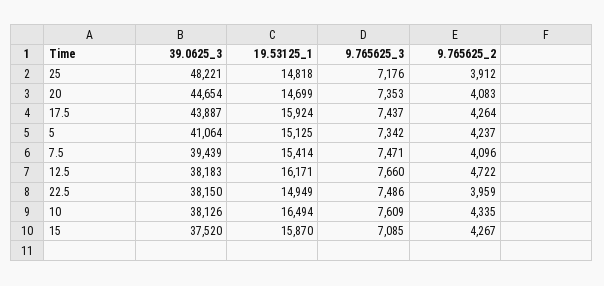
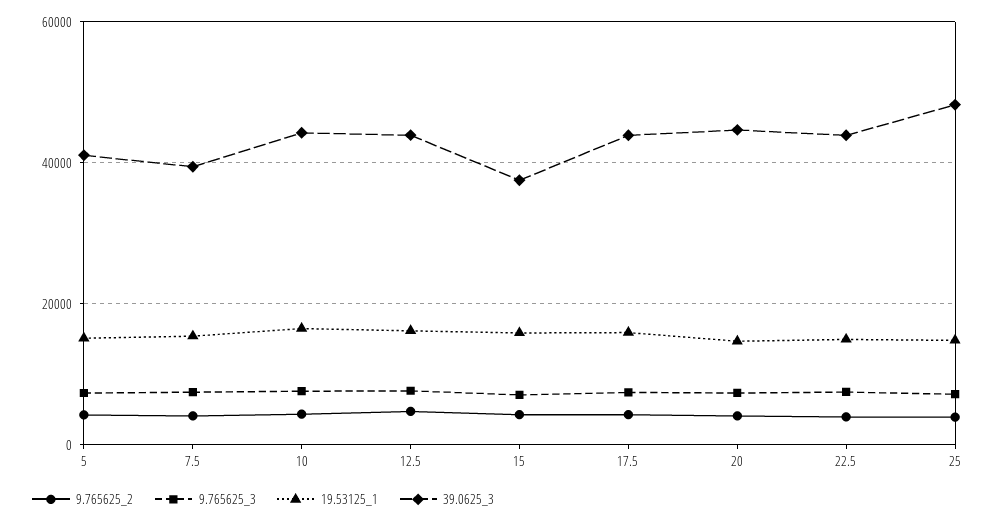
  {
    "39.0625_3": {
      "25": 48221,
      "20": 44654,
      "17.5": 43887,
      "5": 41064,
      "7.5": 39439,
-     "12.5": 38183,
+     "12.5": 44000,
-     "22.5": 38150,
+     "22.5": 44000,
-     "10": 38126,
+     "10": 44000,
      "15": 37520
    },
    "19.53125_1": {
      "25": 14818,
      "20": 14699,
      "17.5": 15924,
      "5": 15125,
      "7.5": 15414,
      "12.5": 16171,
      "22.5": 14949,
      "10": 16494,
      "15": 15870
    },
    "9.765625_3": {
      "25": 7176,
      "20": 7353,
      "17.5": 7437,
      "5": 7342,
      "7.5": 7471,
      "12.5": 7660,
      "22.5": 7486,
      "10": 7609,
      "15": 7085
    },
    "9.765625_2": {
      "25": 3912,
      "20": 4083,
      "17.5": 4264,
      "5": 4237,
      "7.5": 4096,
      "12.5": 4722,
      "22.5": 3959,
      "10": 4335,
      "15": 4267
    }
  }

